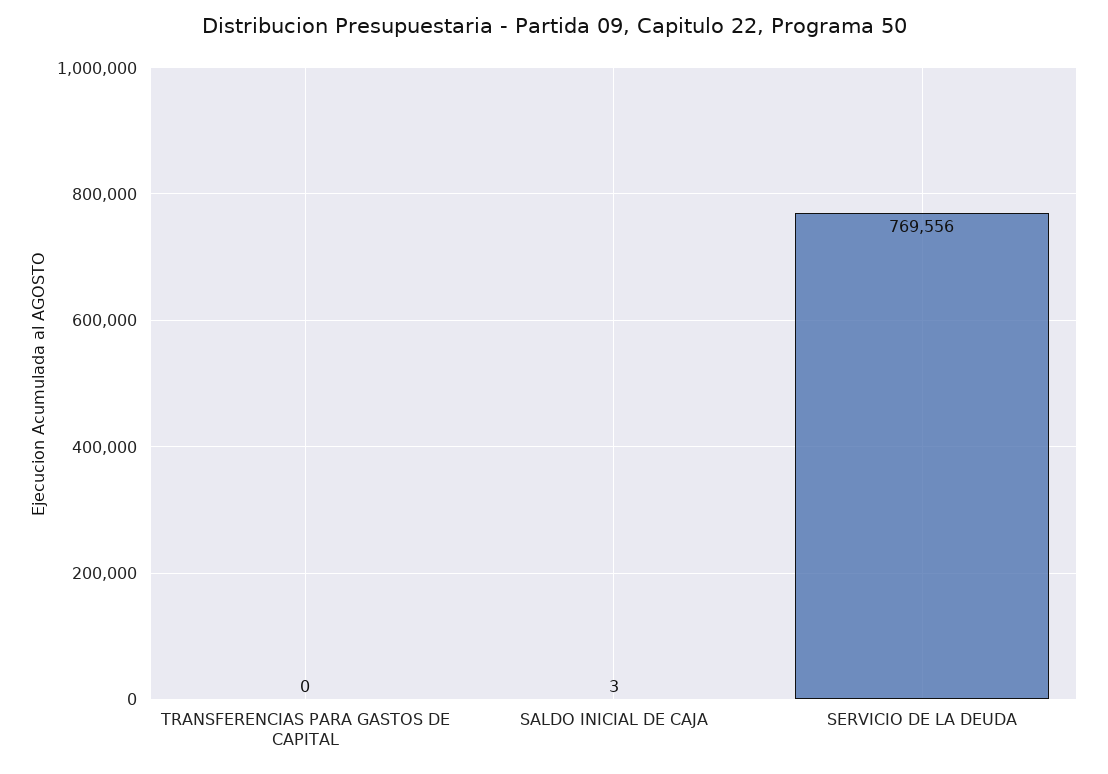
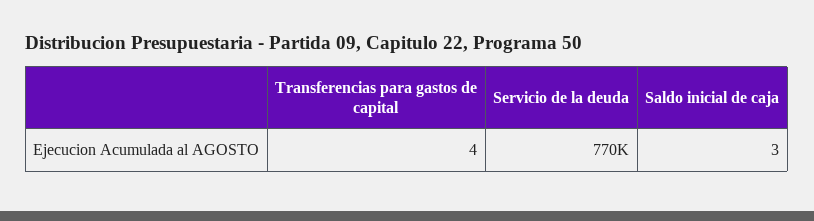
  {
-   "TRANSFERENCIAS PARA GASTOS DE CAPITAL": 0,
+   "TRANSFERENCIAS PARA GASTOS DE CAPITAL": 4,
    "SALDO INICIAL DE CAJA": 3,
    "SERVICIO DE LA DEUDA": 769556
  }

